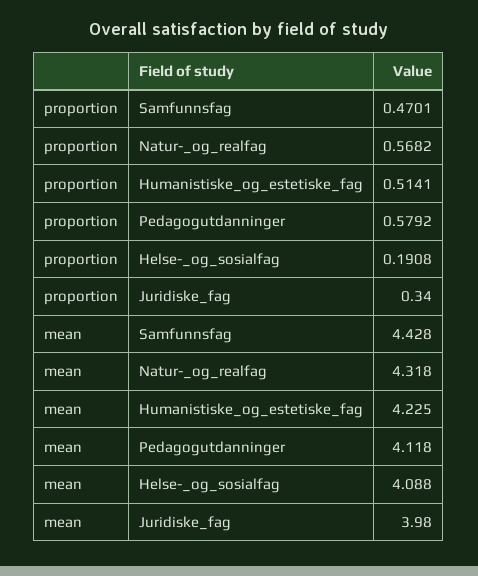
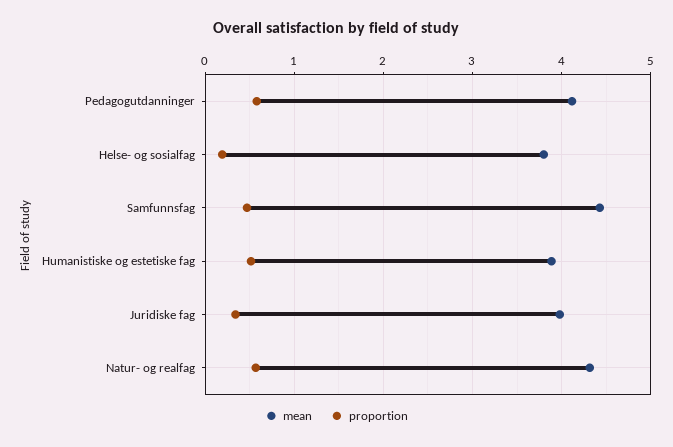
  {
    "proportion": {
      "Samfunnsfag": 0.4701,
      "Natur-_og_realfag": 0.5682,
      "Humanistiske_og_estetiske_fag": 0.5141,
      "Pedagogutdanninger": 0.5792,
      "Helse-_og_sosialfag": 0.1908,
      "Juridiske_fag": 0.34
    },
    "mean": {
      "Samfunnsfag": 4.428,
      "Natur-_og_realfag": 4.318,
-     "Humanistiske_og_estetiske_fag": 4.225,
+     "Humanistiske_og_estetiske_fag": 3.9,
      "Pedagogutdanninger": 4.118,
-     "Helse-_og_sosialfag": 4.088,
+     "Helse-_og_sosialfag": 3.8,
      "Juridiske_fag": 3.98
    }
  }

